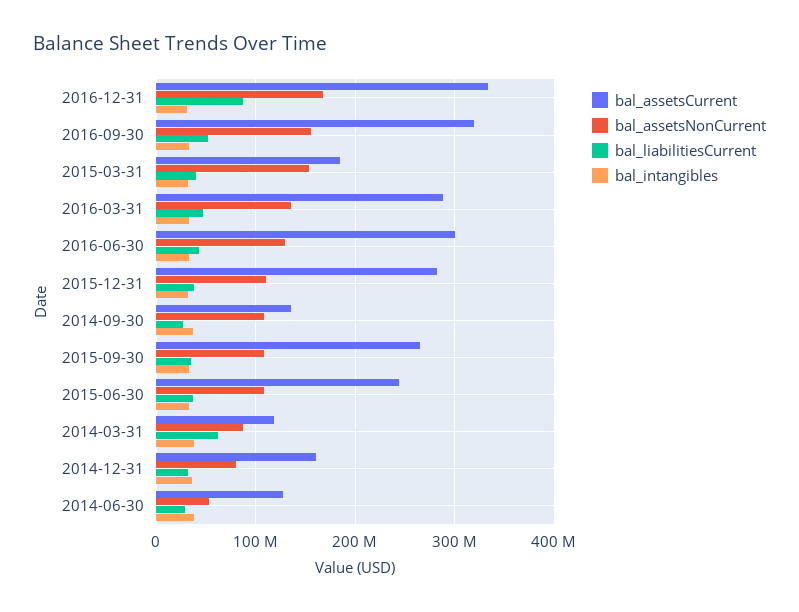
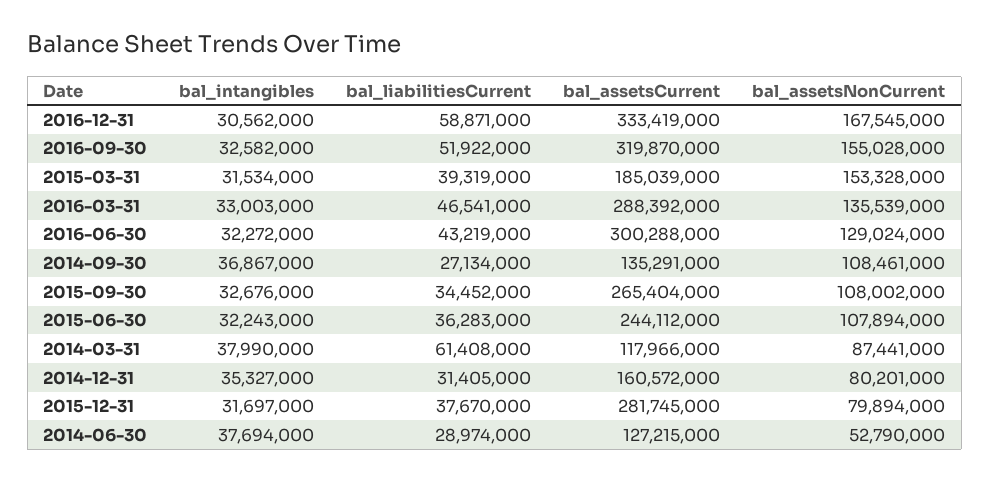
  {
    "bal_assetsCurrent": {
      "2016-12-31": 333419000,
      "2016-09-30": 319870000,
      "2015-03-31": 185039000,
      "2016-03-31": 288392000,
      "2016-06-30": 300288000,
      "2015-12-31": 281745000,
      "2014-09-30": 135291000,
      "2015-09-30": 265404000,
      "2015-06-30": 244112000,
      "2014-03-31": 117966000,
      "2014-12-31": 160572000,
      "2014-06-30": 127215000
    },
    "bal_assetsNonCurrent": {
      "2016-12-31": 167545000,
      "2016-09-30": 155028000,
      "2015-03-31": 153328000,
      "2016-03-31": 135539000,
      "2016-06-30": 129024000,
-     "2015-12-31": 110000000,
+     "2015-12-31": 79894000,
      "2014-09-30": 108461000,
      "2015-09-30": 108002000,
      "2015-06-30": 107894000,
      "2014-03-31": 87441000,
      "2014-12-31": 80201000,
      "2014-06-30": 52790000
    },
    "bal_liabilitiesCurrent": {
-     "2016-12-31": 90000000,
+     "2016-12-31": 58871000,
      "2016-09-30": 51922000,
      "2015-03-31": 39319000,
      "2016-03-31": 46541000,
      "2016-06-30": 43219000,
      "2015-12-31": 37670000,
      "2014-09-30": 27134000,
      "2015-09-30": 34452000,
      "2015-06-30": 36283000,
      "2014-03-31": 61408000,
      "2014-12-31": 31405000,
      "2014-06-30": 28974000
    },
    "bal_intangibles": {
      "2016-12-31": 30562000,
      "2016-09-30": 32582000,
      "2015-03-31": 31534000,
      "2016-03-31": 33003000,
      "2016-06-30": 32272000,
      "2015-12-31": 31697000,
      "2014-09-30": 36867000,
      "2015-09-30": 32676000,
      "2015-06-30": 32243000,
      "2014-03-31": 37990000,
      "2014-12-31": 35327000,
      "2014-06-30": 37694000
    }
  }

